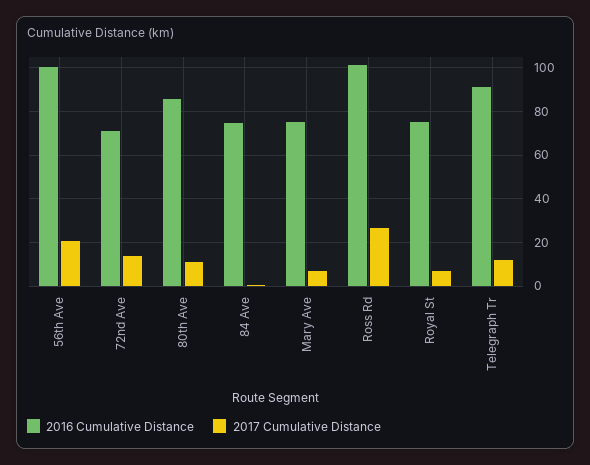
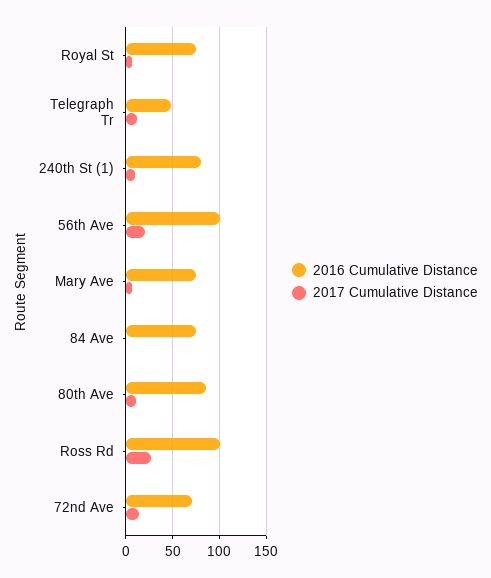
  {
    "2016 Cumulative Distance": {
      "56th Ave": 100,
      "72nd Ave": 70,
      "80th Ave": 85,
      "84 Ave": 75,
      "Mary Ave": 75,
      "Ross Rd": 100,
      "Royal St": 75,
-     "Telegraph Tr": 90
+     "Telegraph Tr": 50,
+     "240th St (1)": 80
    },
    "2017 Cumulative Distance": {
      "56th Ave": 20,
      "72nd Ave": 15,
      "80th Ave": 10,
      "84 Ave": 0,
      "Mary Ave": 5,
      "Ross Rd": 25,
      "Royal St": 5,
-     "Telegraph Tr": 10
+     "Telegraph Tr": 10,
+     "240th St (1)": 10
    }
  }

